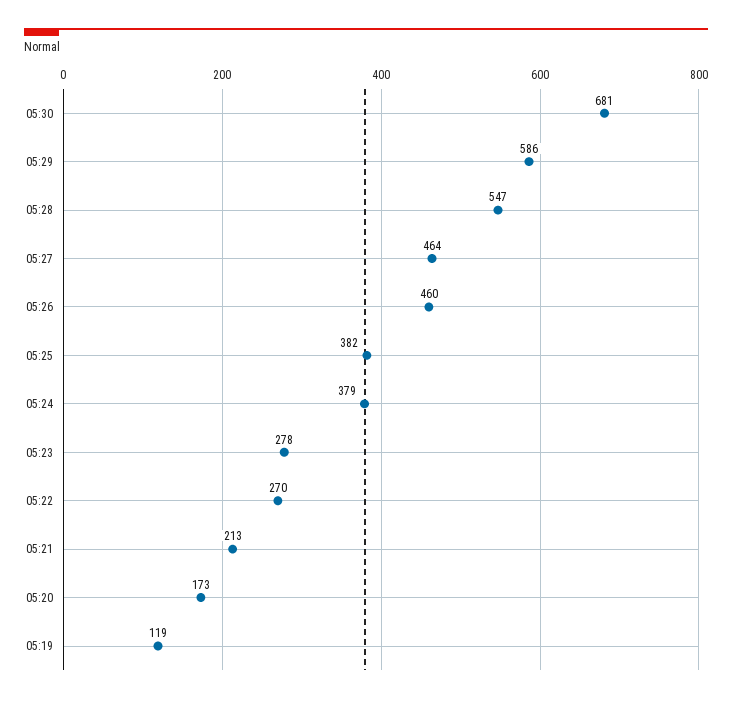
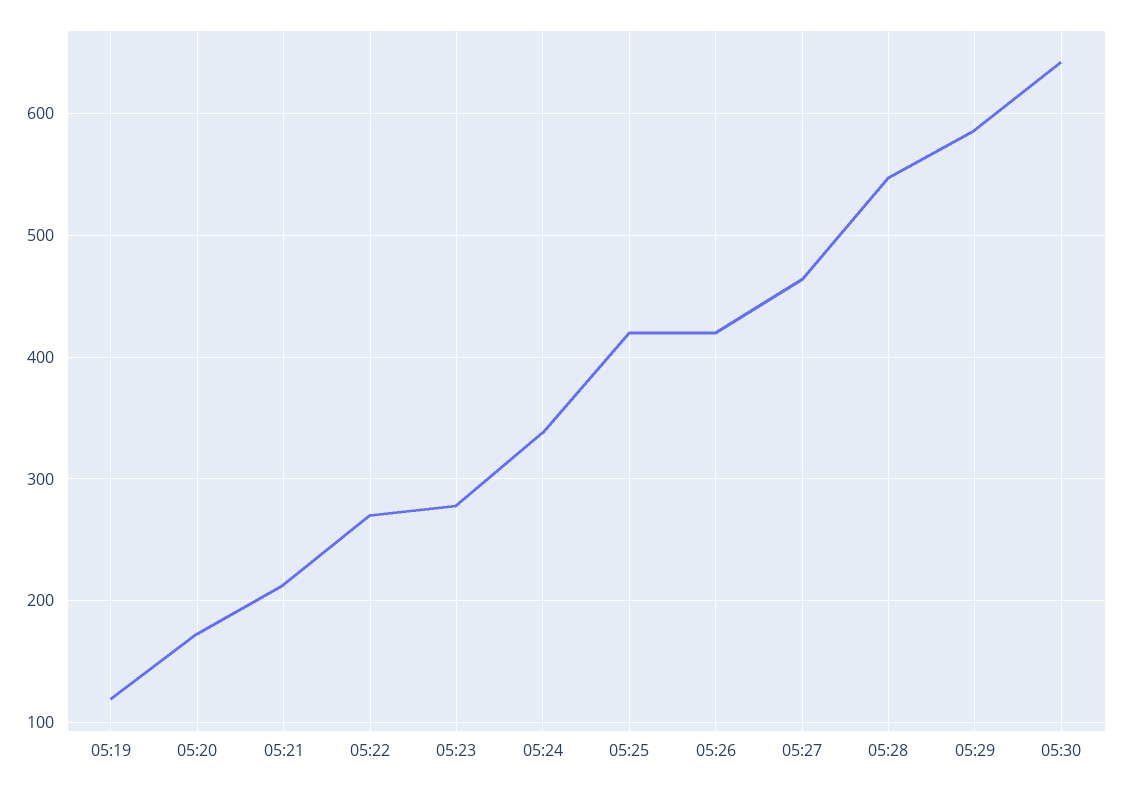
  {
-   "05:30": 681,
+   "05:30": 640,
    "05:29": 586,
    "05:28": 547,
    "05:27": 464,
-   "05:26": 460,
+   "05:26": 420,
-   "05:25": 382,
+   "05:25": 420,
-   "05:24": 379,
+   "05:24": 340,
    "05:23": 278,
    "05:22": 270,
    "05:21": 213,
    "05:20": 173,
    "05:19": 119
  }

